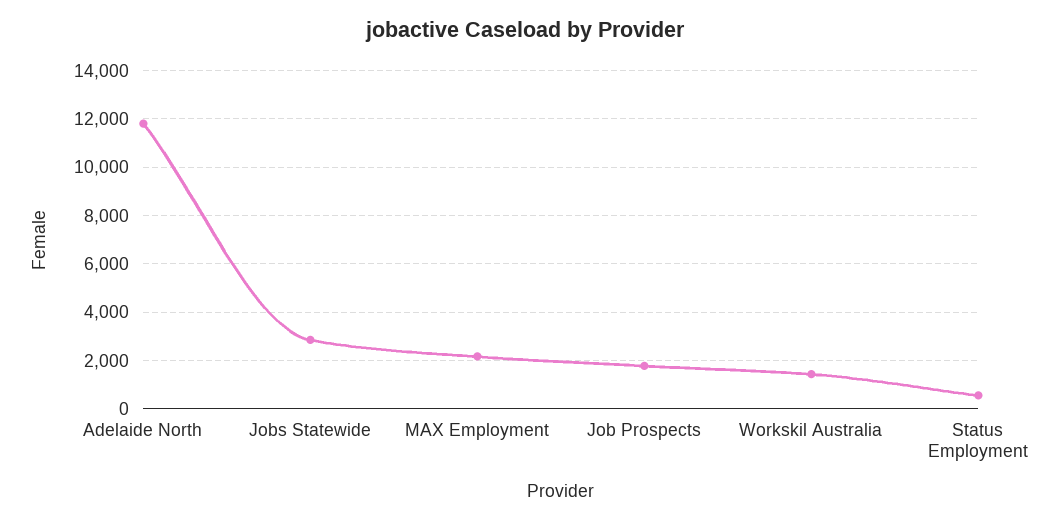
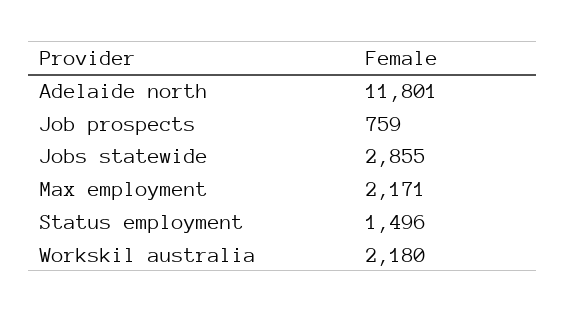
  {
    "Adelaide North": 11801,
    "Jobs Statewide": 2855,
    "MAX Employment": 2171,
-   "Job Prospects": 1750,
+   "Job Prospects": 759,
-   "Workskil Australia": 1500,
+   "Workskil Australia": 2180,
-   "Status Employment": 500
+   "Status Employment": 1496
  }

